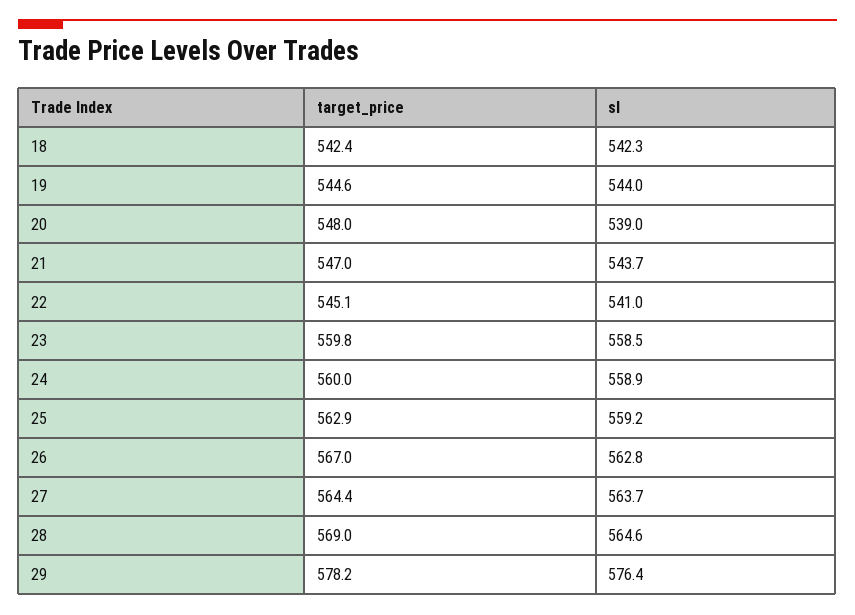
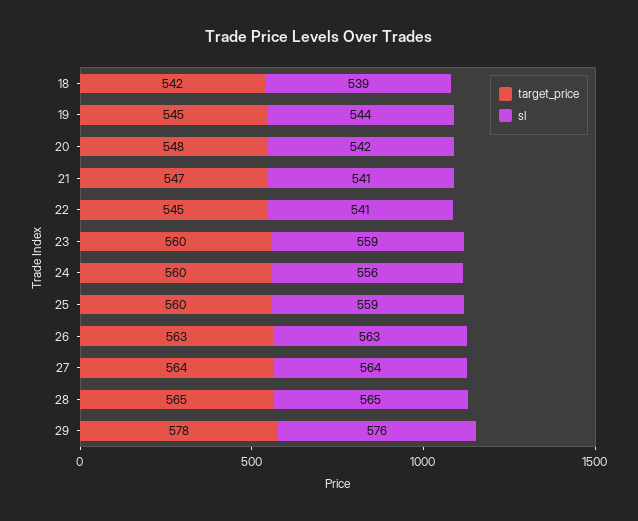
  {
    "target_price": {
      "18": 542.4,
      "19": 544.6,
      "20": 548,
      "21": 547,
      "22": 545.1,
      "23": 559.8,
      "24": 560,
-     "25": 562.9,
+     "25": 560,
-     "26": 567,
+     "26": 563,
      "27": 564.4,
-     "28": 569,
+     "28": 565,
      "29": 578.2
    },
    "sl": {
-     "18": 542.3,
+     "18": 539,
      "19": 544,
-     "20": 539,
+     "20": 542,
-     "21": 543.7,
+     "21": 541,
      "22": 541,
      "23": 558.5,
-     "24": 558.9,
+     "24": 556,
      "25": 559.2,
      "26": 562.8,
      "27": 563.7,
      "28": 564.6,
      "29": 576.4
    }
  }

